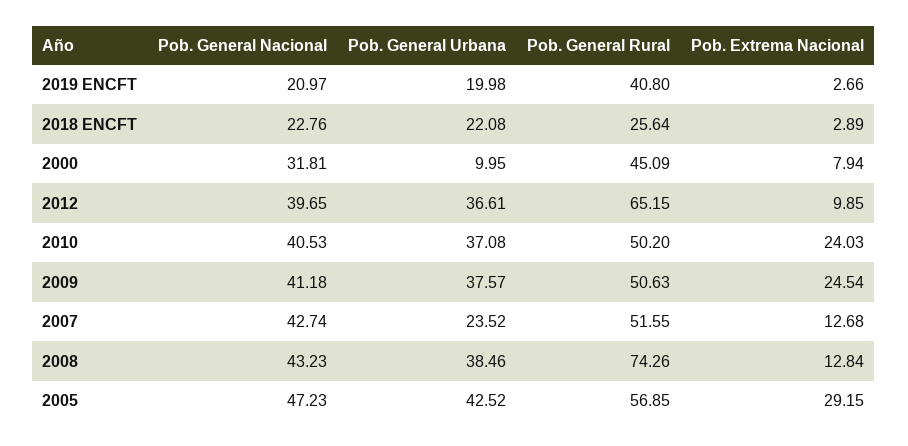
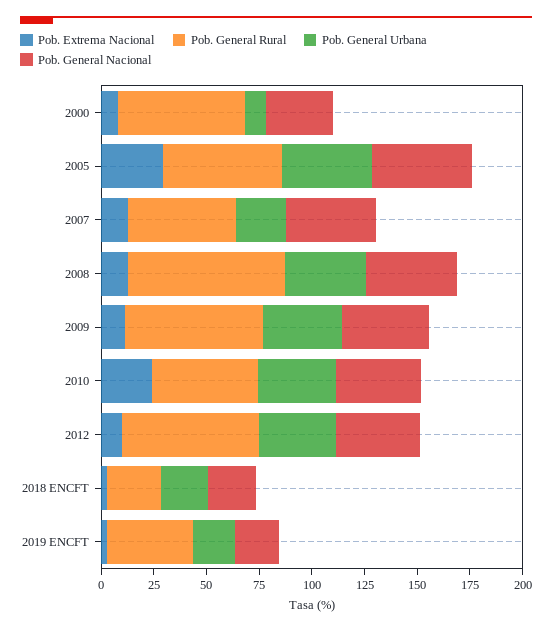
  {
    "Pob. General Nacional": {
      "2019 ENCFT": 20.97,
      "2018 ENCFT": 22.76,
      "2000": 31.81,
      "2012": 39.65,
      "2010": 40.53,
      "2009": 41.18,
      "2007": 42.74,
      "2008": 43.23,
      "2005": 47.23
    },
    "Pob. General Urbana": {
      "2019 ENCFT": 19.98,
      "2018 ENCFT": 22.08,
      "2000": 9.95,
      "2012": 36.61,
      "2010": 37.08,
      "2009": 37.57,
      "2007": 23.52,
      "2008": 38.46,
      "2005": 42.52
    },
    "Pob. General Rural": {
      "2019 ENCFT": 40.8,
      "2018 ENCFT": 25.64,
-     "2000": 45.09,
+     "2000": 60,
      "2012": 65.15,
      "2010": 50.2,
-     "2009": 50.63,
+     "2009": 65,
      "2007": 51.55,
      "2008": 74.26,
      "2005": 56.85
    },
    "Pob. Extrema Nacional": {
      "2019 ENCFT": 2.66,
      "2018 ENCFT": 2.89,
      "2000": 7.94,
      "2012": 9.85,
      "2010": 24.03,
-     "2009": 24.54,
+     "2009": 10,
      "2007": 12.68,
      "2008": 12.84,
      "2005": 29.15
    }
  }

